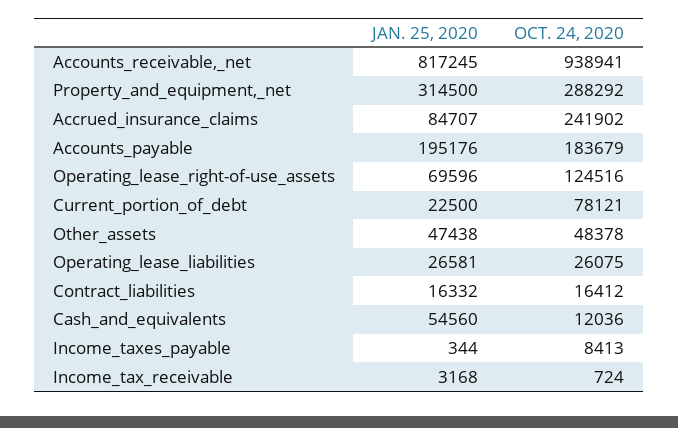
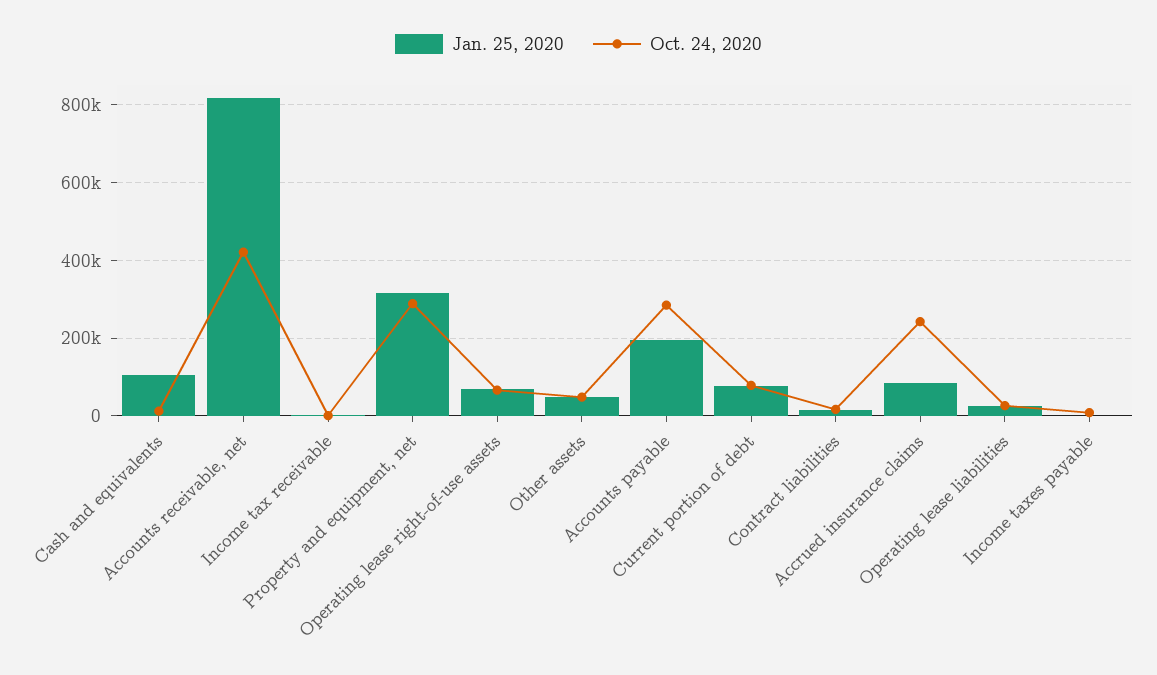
  {
    "JAN. 25, 2020": {
      "Accounts_receivable,_net": 817245,
      "Property_and_equipment,_net": 314500,
      "Accrued_insurance_claims": 84707,
      "Accounts_payable": 195176,
      "Operating_lease_right-of-use_assets": 69596,
-     "Current_portion_of_debt": 22500,
+     "Current_portion_of_debt": 80000,
      "Other_assets": 47438,
      "Operating_lease_liabilities": 26581,
      "Contract_liabilities": 16332,
-     "Cash_and_equivalents": 54560,
+     "Cash_and_equivalents": 100000,
      "Income_taxes_payable": 344,
      "Income_tax_receivable": 3168
    },
    "OCT. 24, 2020": {
-     "Accounts_receivable,_net": 938941,
+     "Accounts_receivable,_net": 420000,
      "Property_and_equipment,_net": 288292,
      "Accrued_insurance_claims": 241902,
-     "Accounts_payable": 183679,
+     "Accounts_payable": 280000,
-     "Operating_lease_right-of-use_assets": 124516,
+     "Operating_lease_right-of-use_assets": 60000,
      "Current_portion_of_debt": 78121,
      "Other_assets": 48378,
      "Operating_lease_liabilities": 26075,
      "Contract_liabilities": 16412,
      "Cash_and_equivalents": 12036,
      "Income_taxes_payable": 8413,
      "Income_tax_receivable": 724
    }
  }

